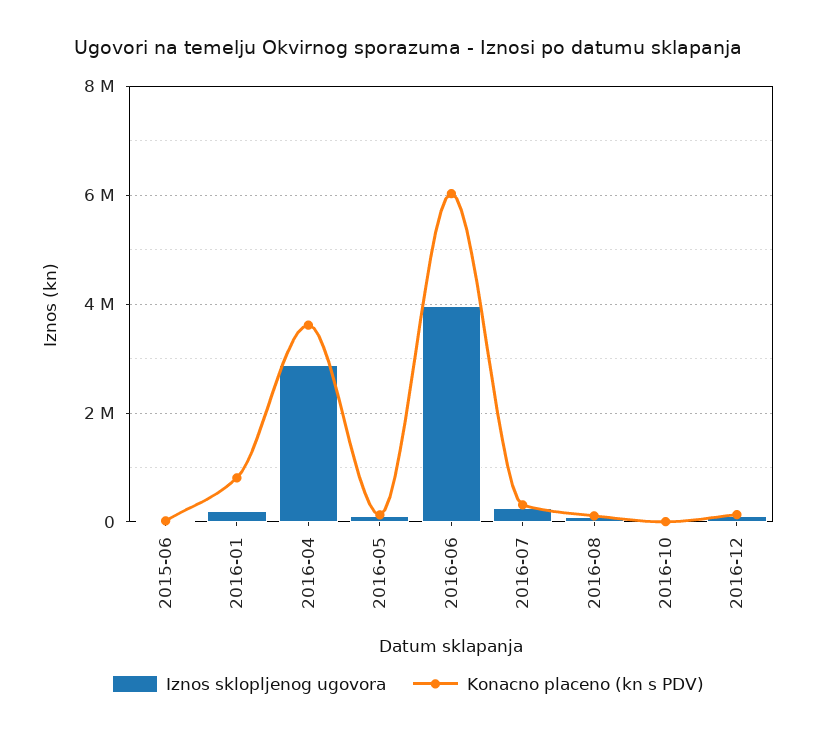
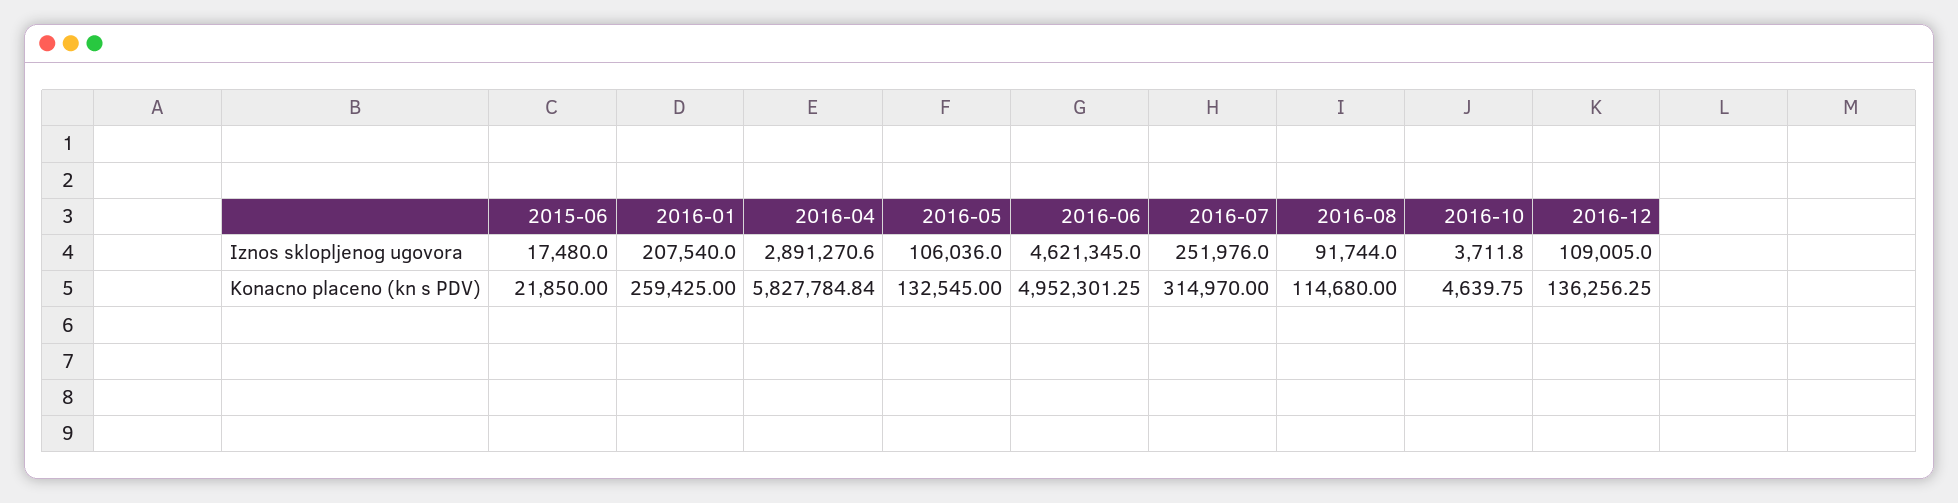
  {
    "Iznos sklopljenog ugovora": {
      "2015-06": 17480,
      "2016-01": 207540,
      "2016-04": 2891270.6,
      "2016-05": 106036,
-     "2016-06": 4000000,
+     "2016-06": 4621345,
      "2016-07": 251976,
      "2016-08": 91744,
      "2016-10": 3711.8,
      "2016-12": 109005
    },
    "Konacno placeno (kn s PDV)": {
      "2015-06": 21850,
-     "2016-01": 800000,
+     "2016-01": 259425,
-     "2016-04": 3600000,
+     "2016-04": 5827784.84,
      "2016-05": 132545,
-     "2016-06": 6000000,
+     "2016-06": 4952301.25,
      "2016-07": 314970,
      "2016-08": 114680,
      "2016-10": 4639.75,
      "2016-12": 136256.25
    }
  }

